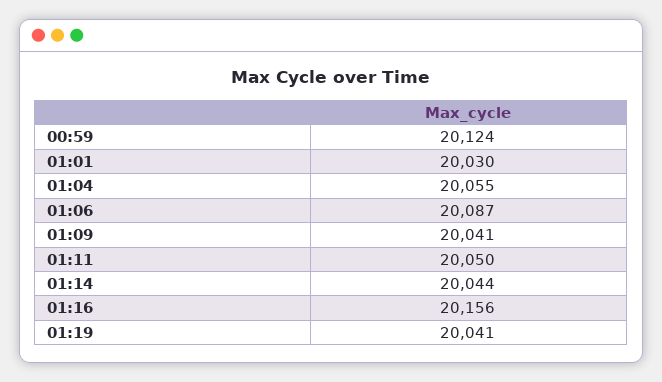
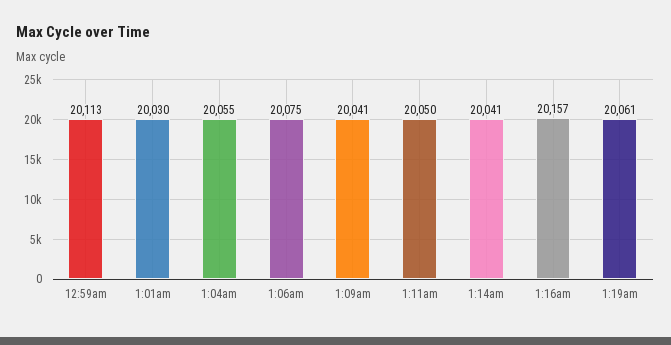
  {
-   "00:59": 20124,
+   "00:59": 20113,
    "01:01": 20030,
    "01:04": 20055,
-   "01:06": 20087,
+   "01:06": 20075,
    "01:09": 20041,
    "01:11": 20050,
-   "01:14": 20044,
+   "01:14": 20041,
-   "01:16": 20156,
+   "01:16": 20157,
-   "01:19": 20041
+   "01:19": 20061
  }

